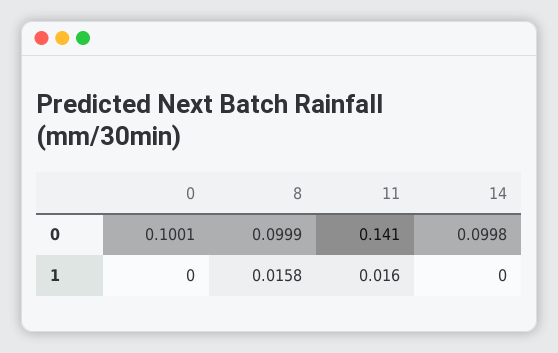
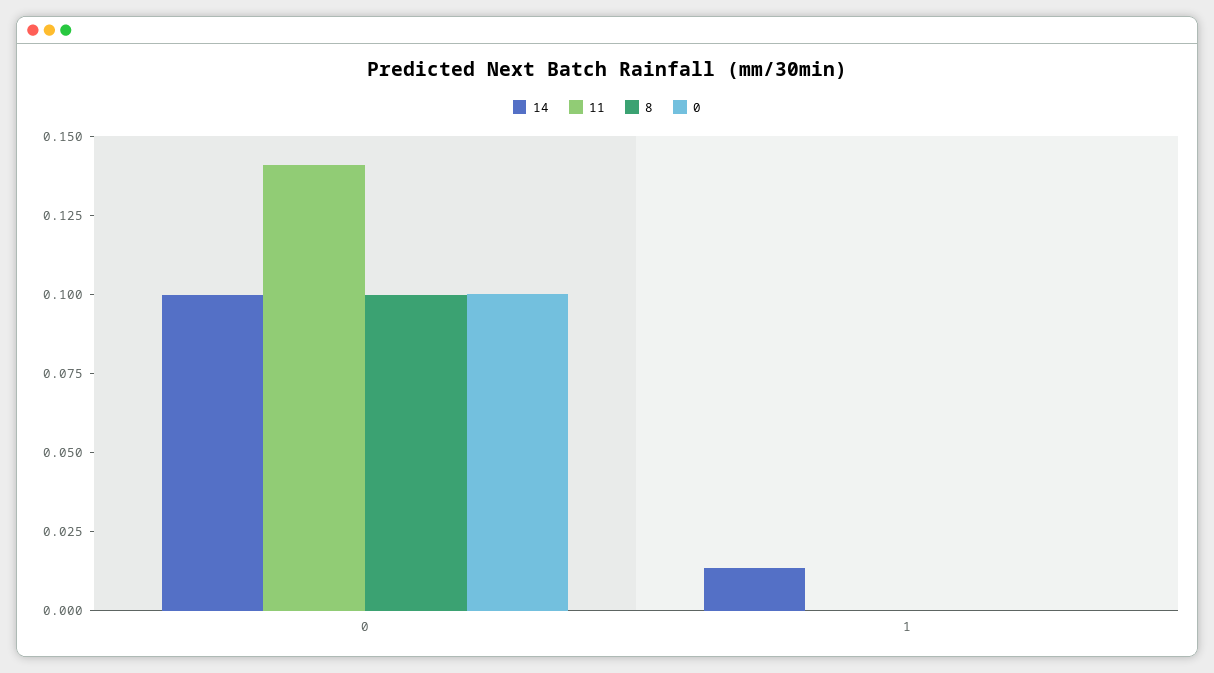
  {
    "0": {
      "0": 0.1001,
      "1": 0
    },
    "8": {
      "0": 0.0999,
-     "1": 0.0158
+     "1": 0
    },
    "11": {
      "0": 0.141,
-     "1": 0.016
+     "1": 0
    },
    "14": {
      "0": 0.0998,
-     "1": 0
+     "1": 0.015
    }
  }

